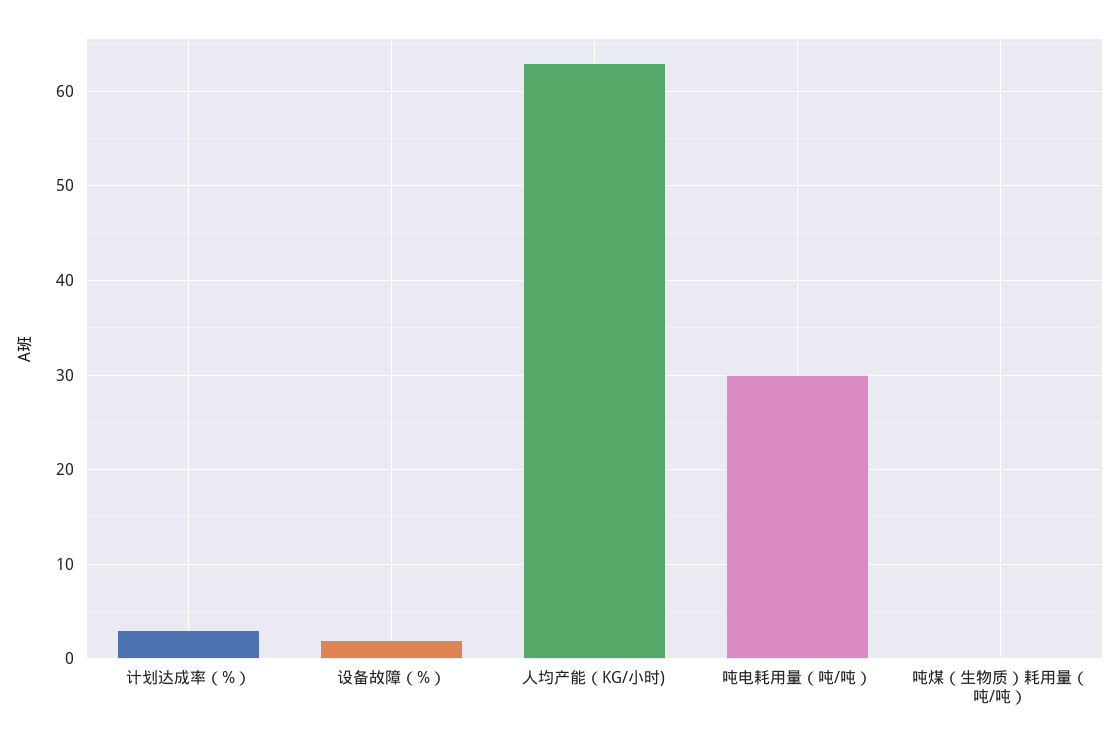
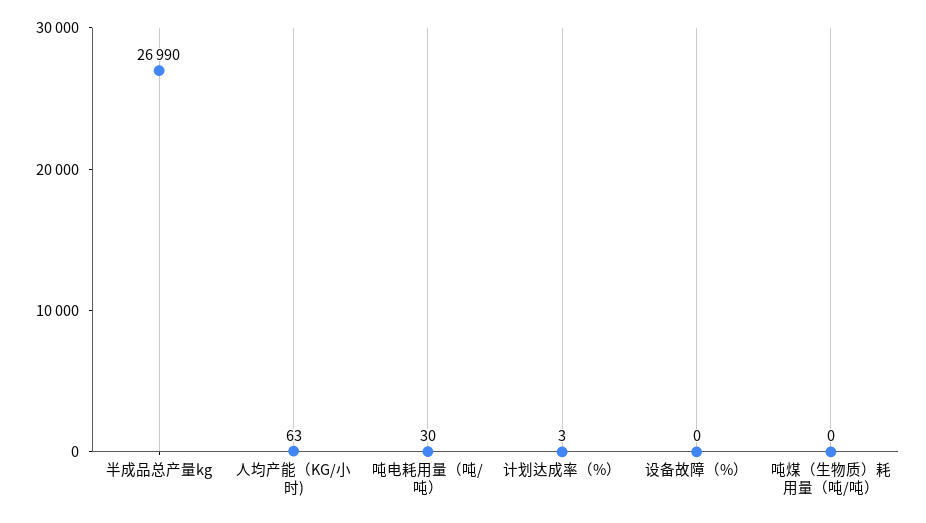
  {
    "计划达成率（%）": 3,
-   "设备故障（%）": 2,
+   "设备故障（%）": 0,
    "人均产能（KG/小时)": 63,
    "吨电耗用量（吨/吨）": 30,
-   "吨煤（生物质）耗用量（吨/吨）": 0
+   "吨煤（生物质）耗用量（吨/吨）": 0,
+   "半成品总产量kg": 26990
  }

